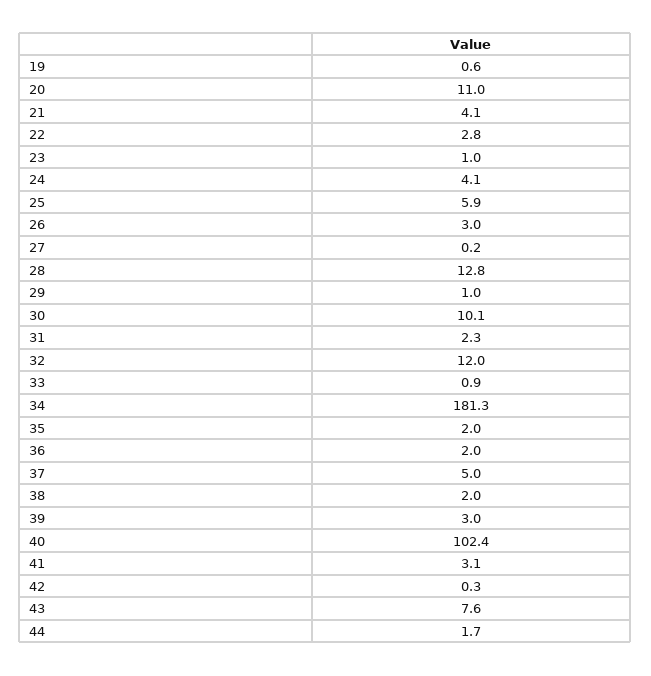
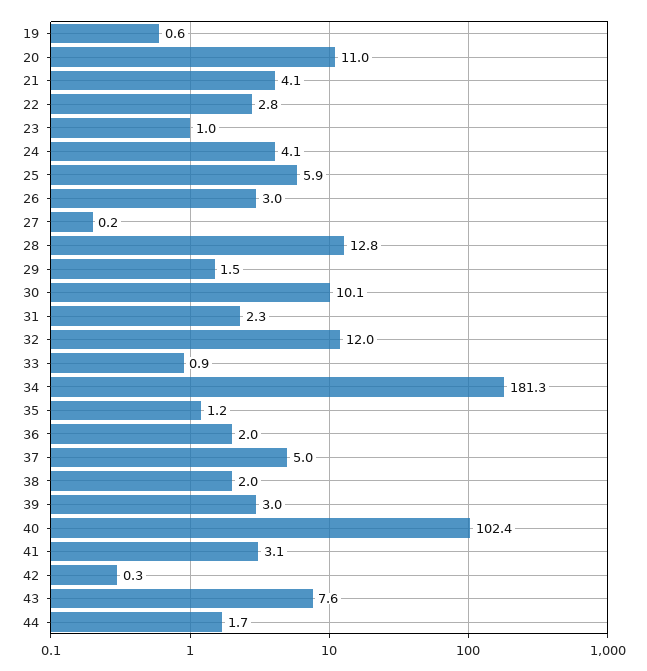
  {
    "19": 0.6,
    "20": 11,
    "21": 4.1,
    "22": 2.8,
    "23": 1,
    "24": 4.1,
    "25": 5.9,
    "26": 3,
    "27": 0.2,
    "28": 12.8,
-   "29": 1,
+   "29": 1.5,
    "30": 10.1,
    "31": 2.3,
    "32": 12,
    "33": 0.9,
    "34": 181.3,
-   "35": 2,
+   "35": 1.2,
    "36": 2,
    "37": 5,
    "38": 2,
    "39": 3,
    "40": 102.4,
    "41": 3.1,
    "42": 0.3,
    "43": 7.6,
    "44": 1.7
  }

